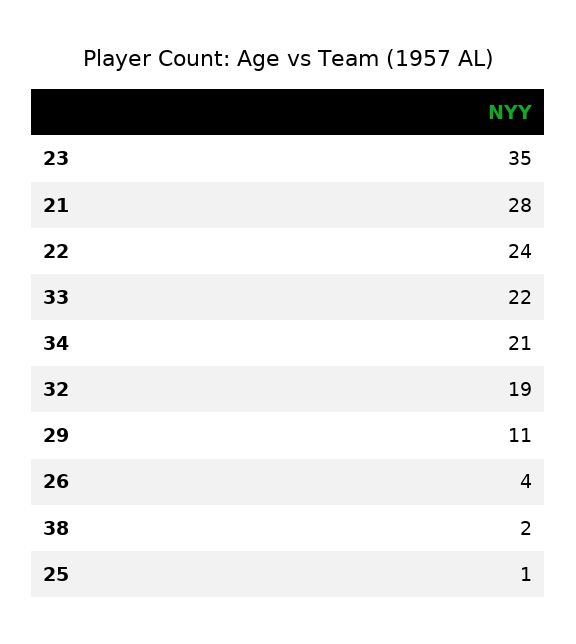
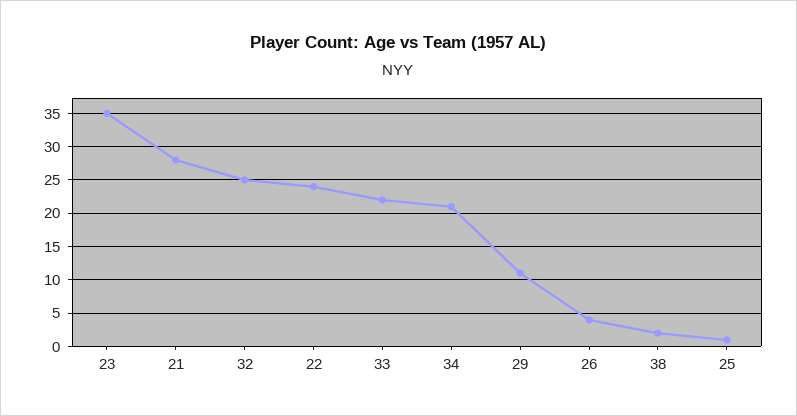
  {
    "23": 35,
    "21": 28,
    "22": 24,
    "33": 22,
    "34": 21,
-   "32": 19,
+   "32": 25,
    "29": 11,
    "26": 4,
    "38": 2,
    "25": 1
  }

